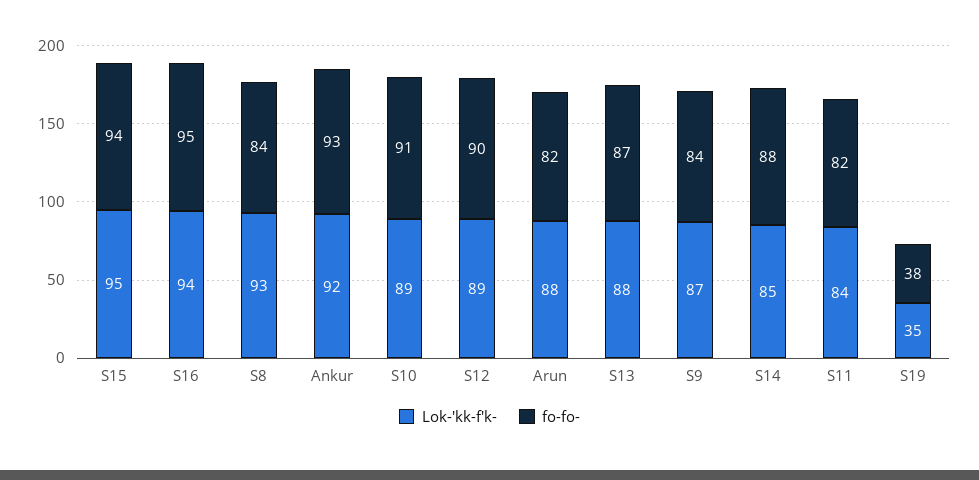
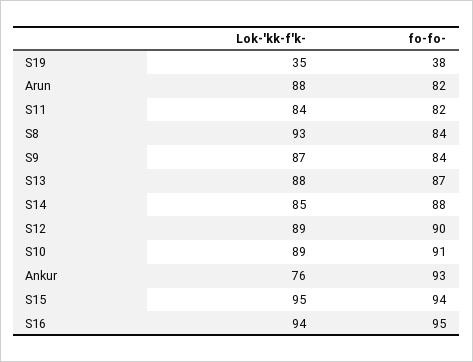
  {
    "Lok-'kk-f'k-": {
      "S15": 95,
      "S16": 94,
      "S8": 93,
-     "Ankur": 92,
+     "Ankur": 76,
      "S10": 89,
      "S12": 89,
      "Arun": 88,
      "S13": 88,
      "S9": 87,
      "S14": 85,
      "S11": 84,
      "S19": 35
    },
    "fo-fo-": {
      "S15": 94,
      "S16": 95,
      "S8": 84,
      "Ankur": 93,
      "S10": 91,
      "S12": 90,
      "Arun": 82,
      "S13": 87,
      "S9": 84,
      "S14": 88,
      "S11": 82,
      "S19": 38
    }
  }

